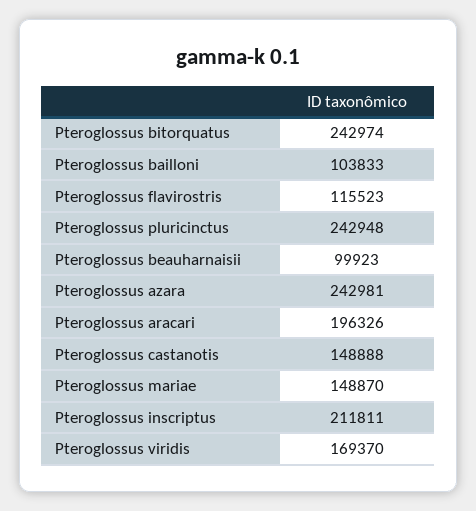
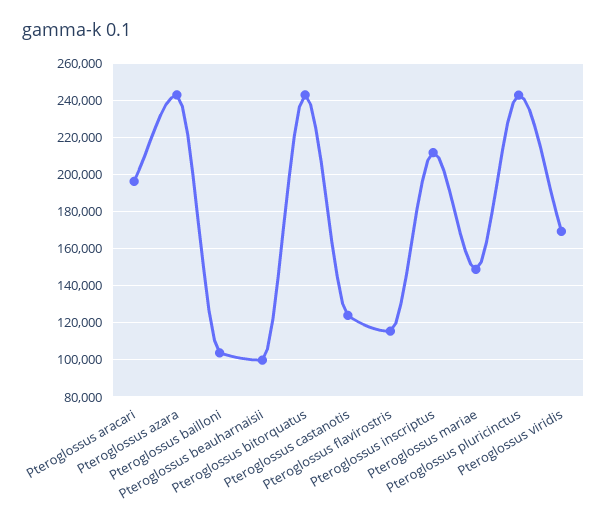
  {
    "Pteroglossus bitorquatus": 242974,
    "Pteroglossus bailloni": 103833,
    "Pteroglossus flavirostris": 115523,
    "Pteroglossus pluricinctus": 242948,
    "Pteroglossus beauharnaisii": 99923,
    "Pteroglossus azara": 242981,
    "Pteroglossus aracari": 196326,
-   "Pteroglossus castanotis": 148888,
+   "Pteroglossus castanotis": 125000,
    "Pteroglossus mariae": 148870,
    "Pteroglossus inscriptus": 211811,
    "Pteroglossus viridis": 169370
  }

